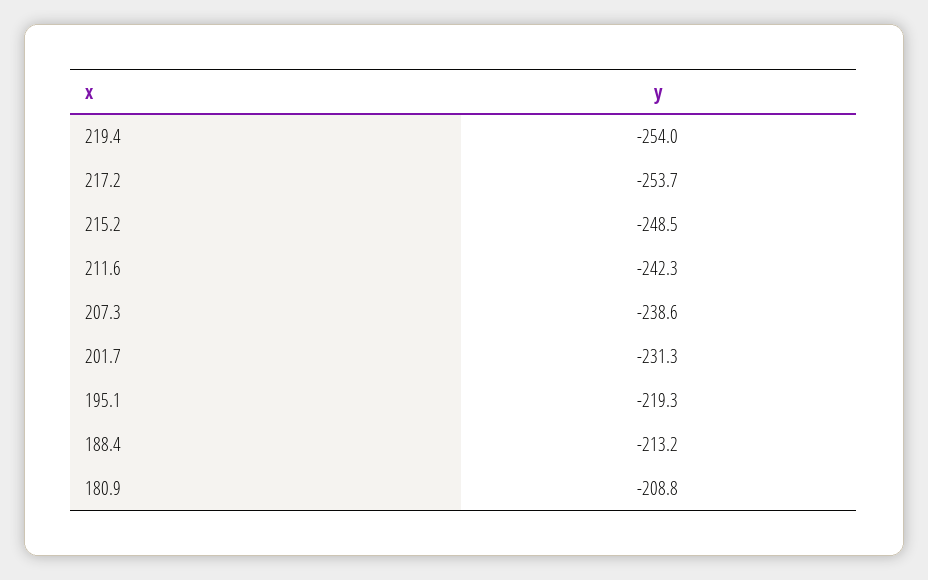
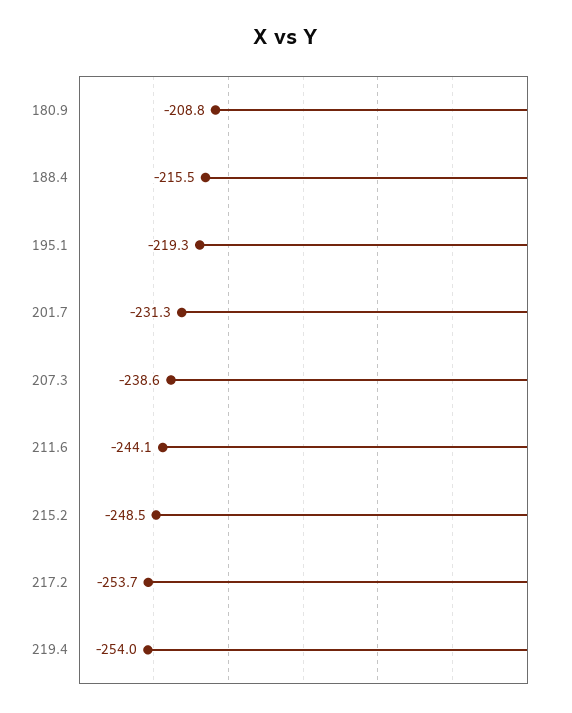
  {
    "219.4": -254,
    "217.2": -253.7,
    "215.2": -248.5,
-   "211.6": -242.3,
+   "211.6": -244.1,
    "207.3": -238.6,
    "201.7": -231.3,
    "195.1": -219.3,
-   "188.4": -213.2,
+   "188.4": -215.5,
    "180.9": -208.8
  }

